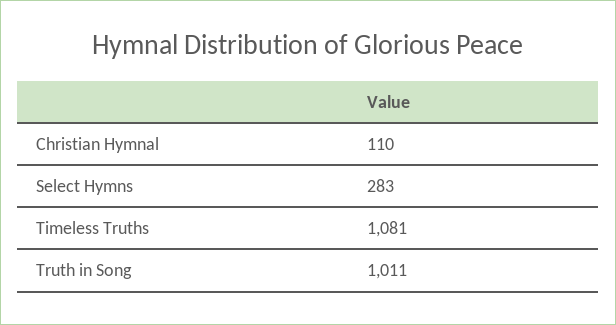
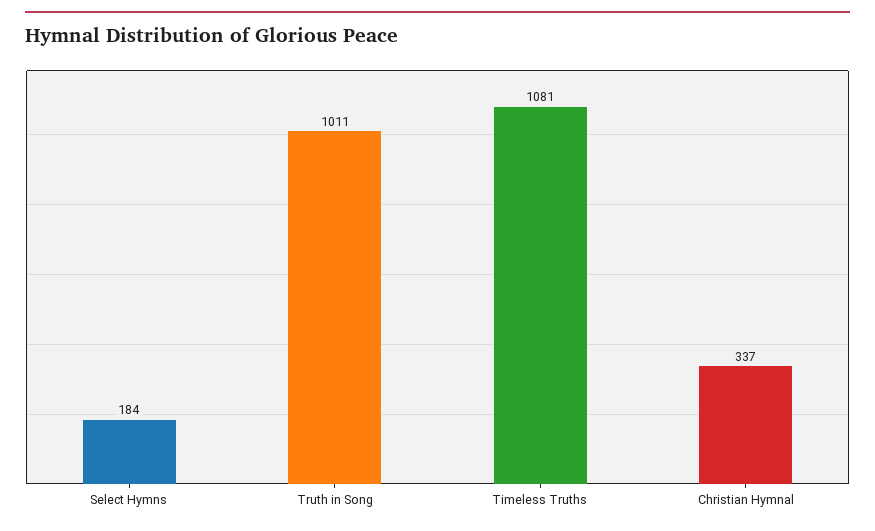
  {
-   "Christian Hymnal": 110,
+   "Christian Hymnal": 337,
-   "Select Hymns": 283,
+   "Select Hymns": 184,
    "Timeless Truths": 1081,
    "Truth in Song": 1011
  }

